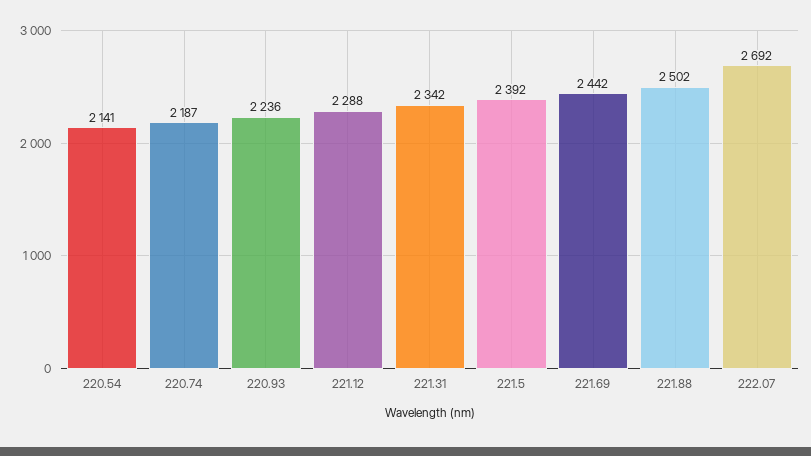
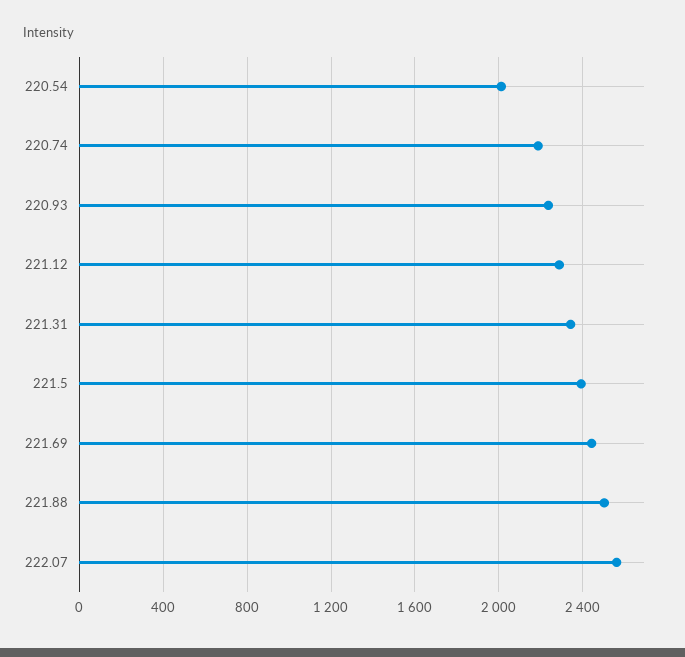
  {
-   "220.54": 2141,
+   "220.54": 2000,
    "220.74": 2187,
    "220.93": 2236,
    "221.12": 2288,
    "221.31": 2342,
    "221.5": 2392,
    "221.69": 2442,
    "221.88": 2502,
-   "222.07": 2692
+   "222.07": 2550
  }

